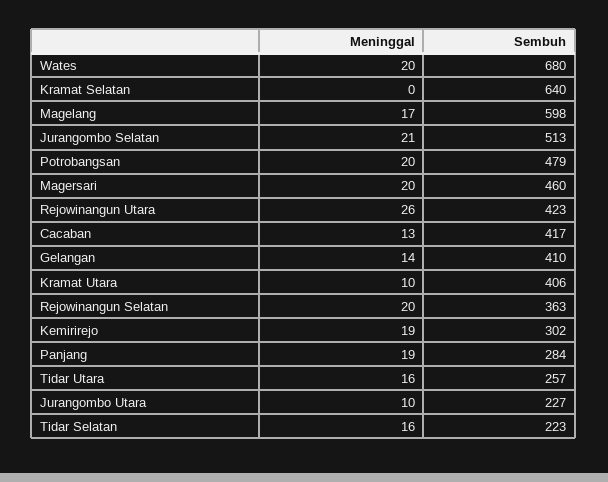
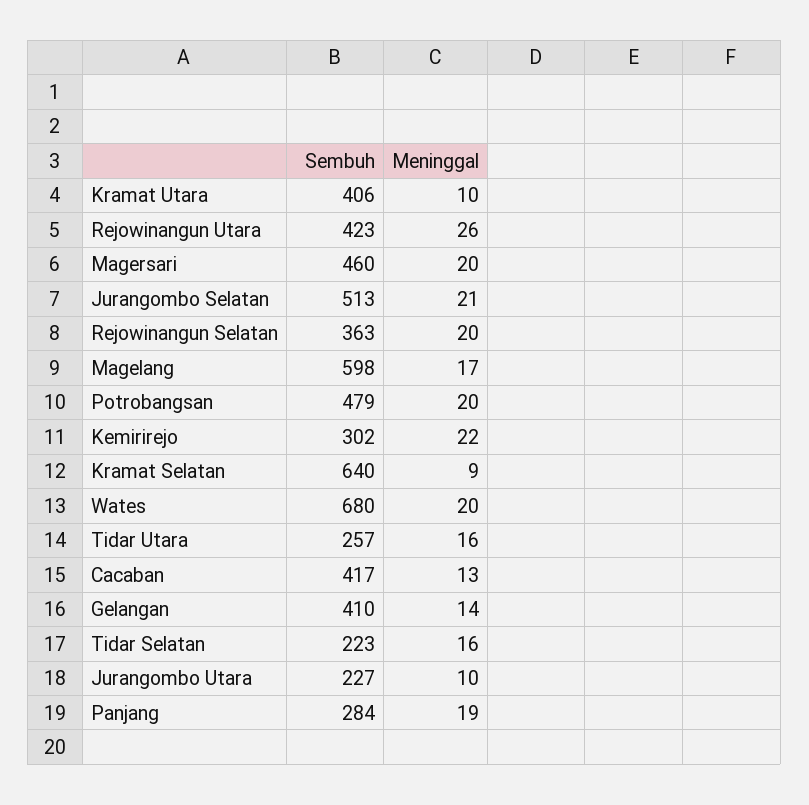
  {
    "Meninggal": {
      "Wates": 20,
-     "Kramat Selatan": 0,
+     "Kramat Selatan": 9,
      "Magelang": 17,
      "Jurangombo Selatan": 21,
      "Potrobangsan": 20,
      "Magersari": 20,
      "Rejowinangun Utara": 26,
      "Cacaban": 13,
      "Gelangan": 14,
      "Kramat Utara": 10,
      "Rejowinangun Selatan": 20,
-     "Kemirirejo": 19,
+     "Kemirirejo": 22,
      "Panjang": 19,
      "Tidar Utara": 16,
      "Jurangombo Utara": 10,
      "Tidar Selatan": 16
    },
    "Sembuh": {
      "Wates": 680,
      "Kramat Selatan": 640,
      "Magelang": 598,
      "Jurangombo Selatan": 513,
      "Potrobangsan": 479,
      "Magersari": 460,
      "Rejowinangun Utara": 423,
      "Cacaban": 417,
      "Gelangan": 410,
      "Kramat Utara": 406,
      "Rejowinangun Selatan": 363,
      "Kemirirejo": 302,
      "Panjang": 284,
      "Tidar Utara": 257,
      "Jurangombo Utara": 227,
      "Tidar Selatan": 223
    }
  }

